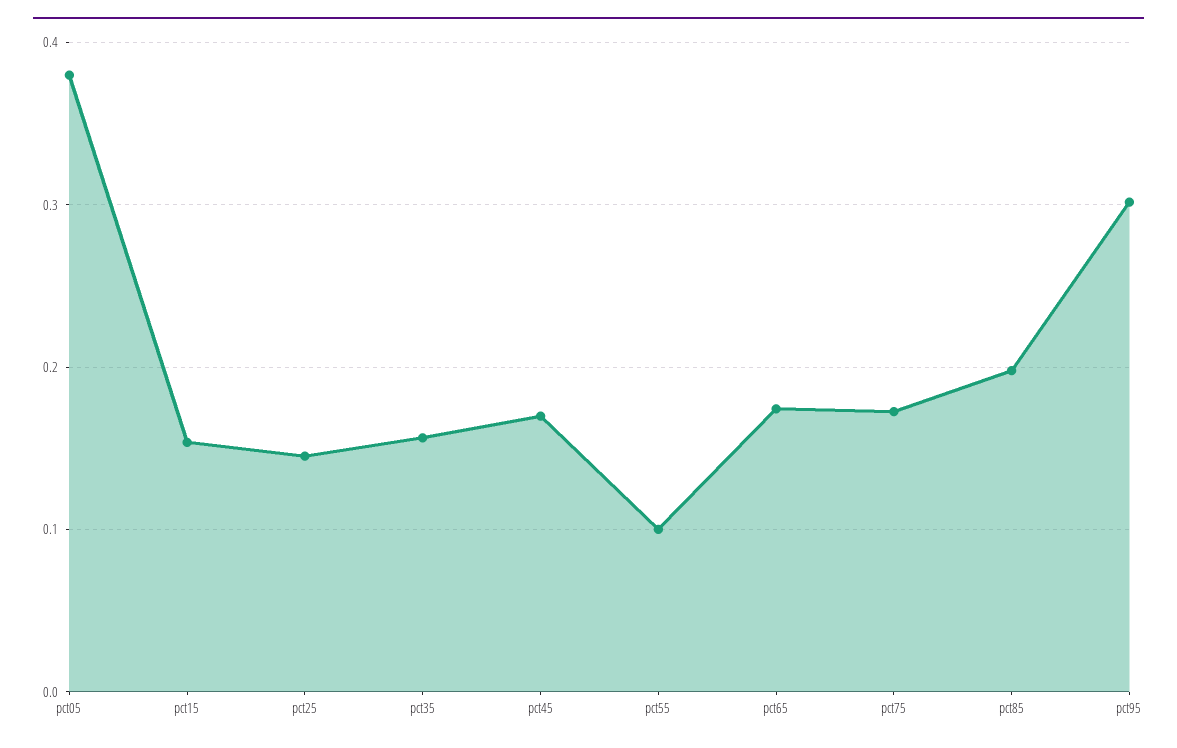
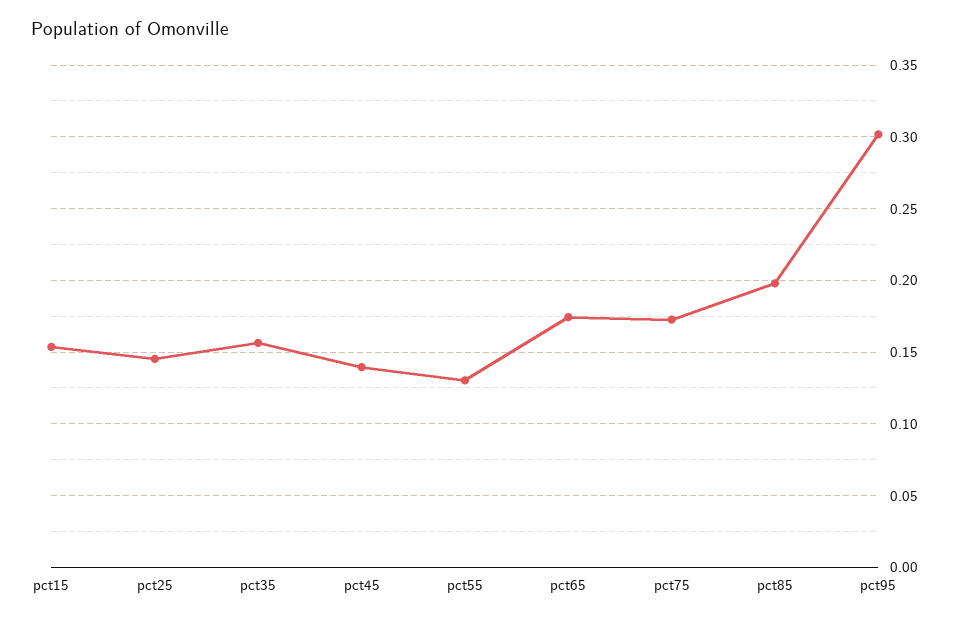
  {
-   "pct05": 0.38,
    "pct15": 0.155,
    "pct25": 0.145,
    "pct35": 0.155,
-   "pct45": 0.17,
+   "pct45": 0.14,
-   "pct55": 0.1,
+   "pct55": 0.13,
    "pct65": 0.175,
    "pct75": 0.175,
    "pct85": 0.2,
    "pct95": 0.3
  }

